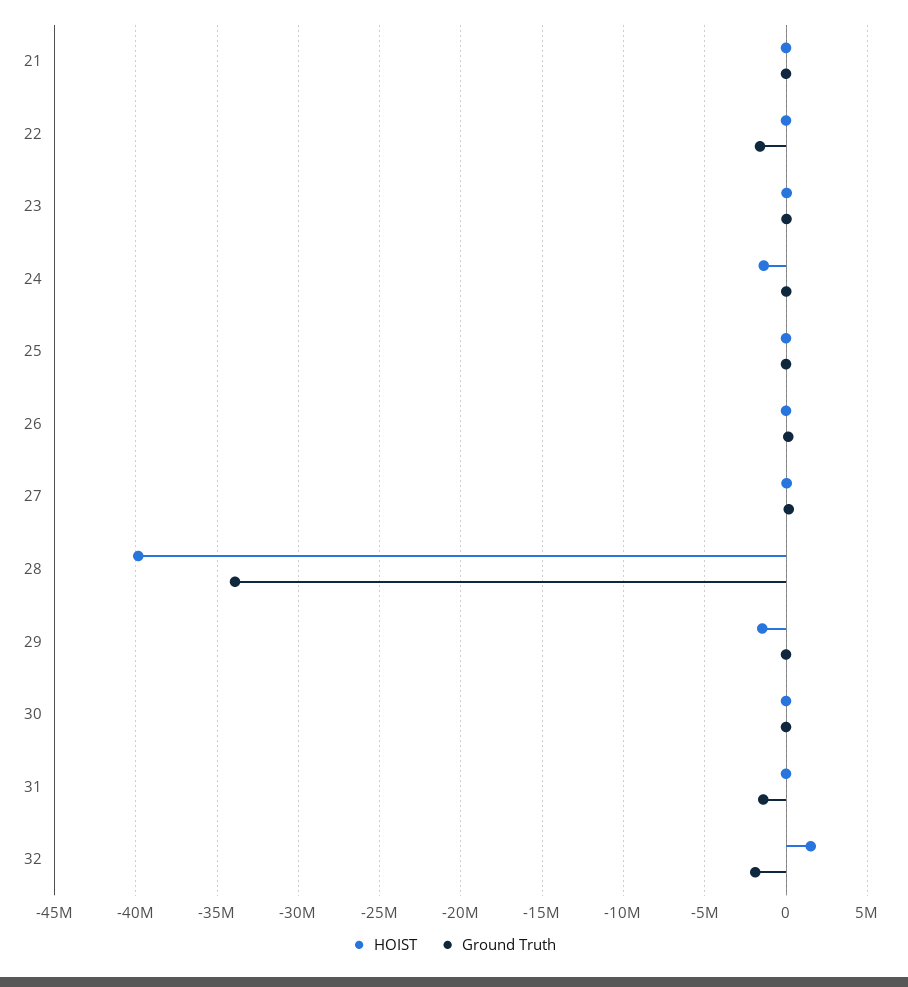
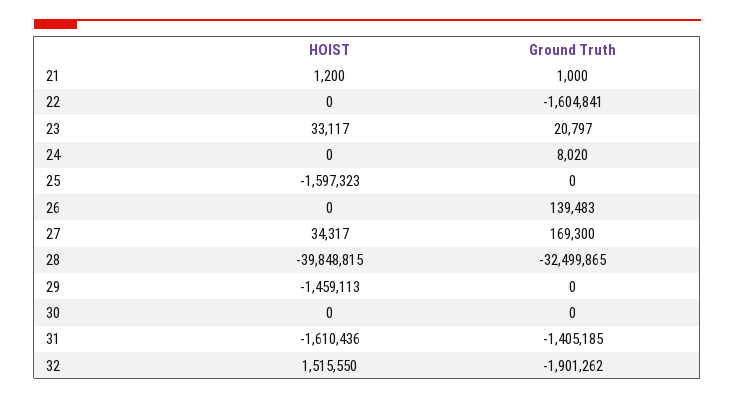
  {
    "HOIST": {
      "21": 1200,
      "22": 0,
      "23": 33117,
-     "24": -1500000,
+     "24": 0,
-     "25": 0,
+     "25": -1597323,
      "26": 0,
      "27": 34317,
      "28": -39848815,
      "29": -1459113,
      "30": 0,
-     "31": 0,
+     "31": -1610436,
      "32": 1515550
    },
    "Ground Truth": {
      "21": 1000,
      "22": -1604841,
      "23": 20797,
      "24": 8020,
      "25": 0,
      "26": 139483,
      "27": 169300,
-     "28": -34000000,
+     "28": -32499865,
      "29": 0,
      "30": 0,
      "31": -1405185,
      "32": -1901262
    }
  }

